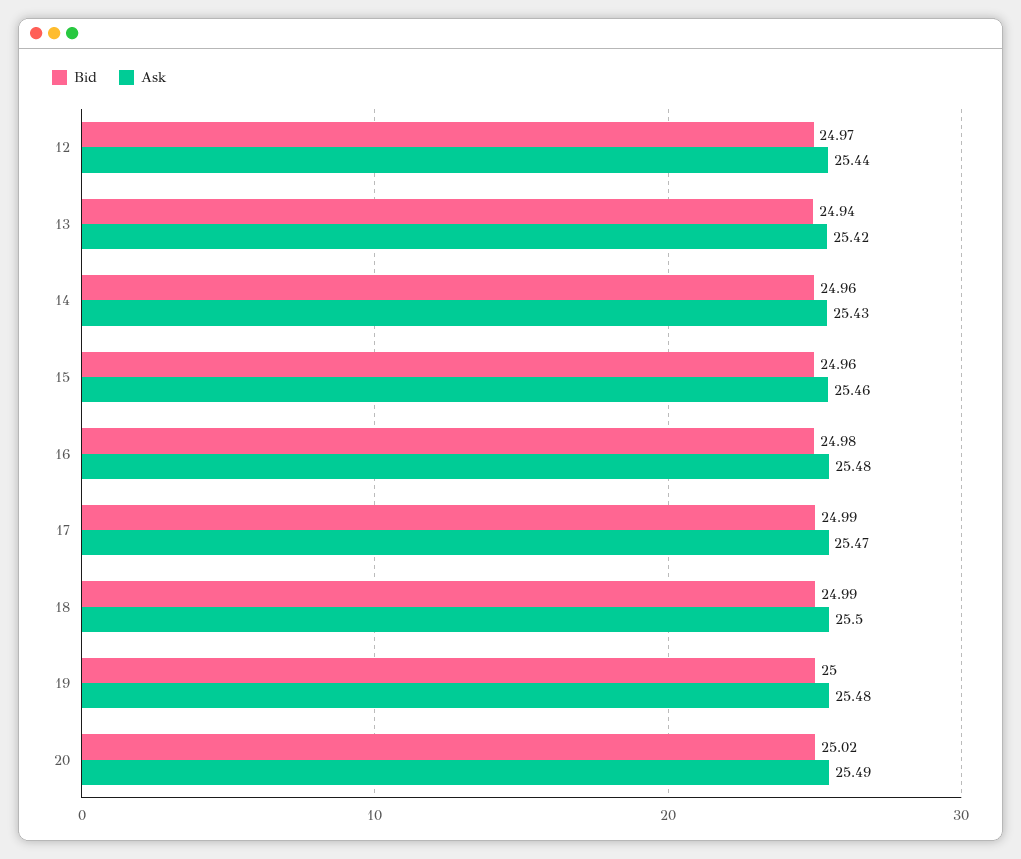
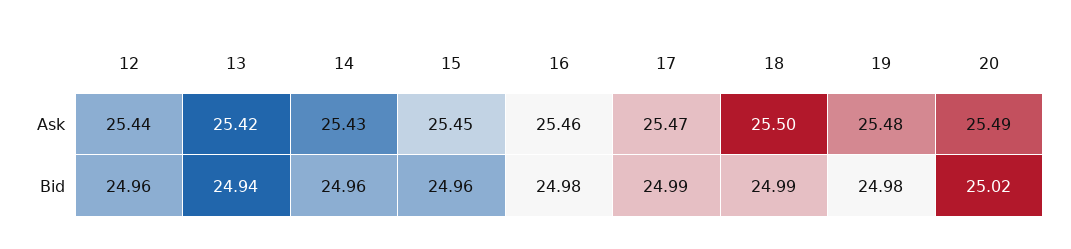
  {
    "Bid": {
-     "12": 24.97,
+     "12": 24.96,
      "13": 24.94,
      "14": 24.96,
      "15": 24.96,
      "16": 24.98,
      "17": 24.99,
      "18": 24.99,
-     "19": 25,
+     "19": 24.98,
      "20": 25.02
    },
    "Ask": {
      "12": 25.44,
      "13": 25.42,
      "14": 25.43,
-     "15": 25.46,
+     "15": 25.45,
-     "16": 25.48,
+     "16": 25.46,
      "17": 25.47,
      "18": 25.5,
      "19": 25.48,
      "20": 25.49
    }
  }

